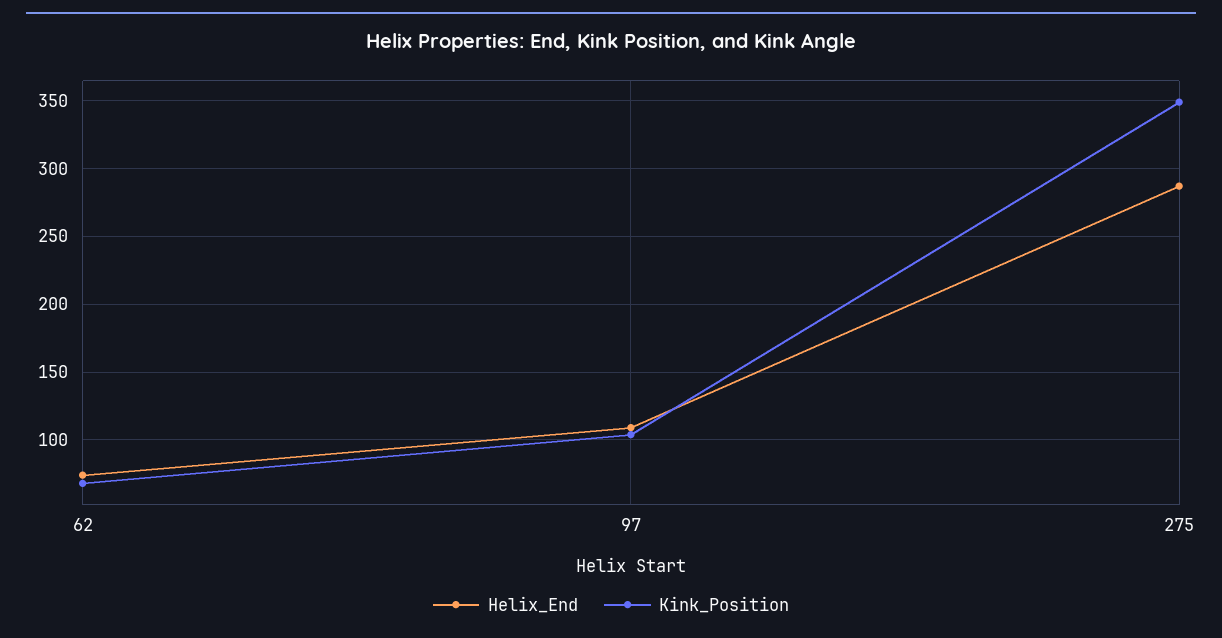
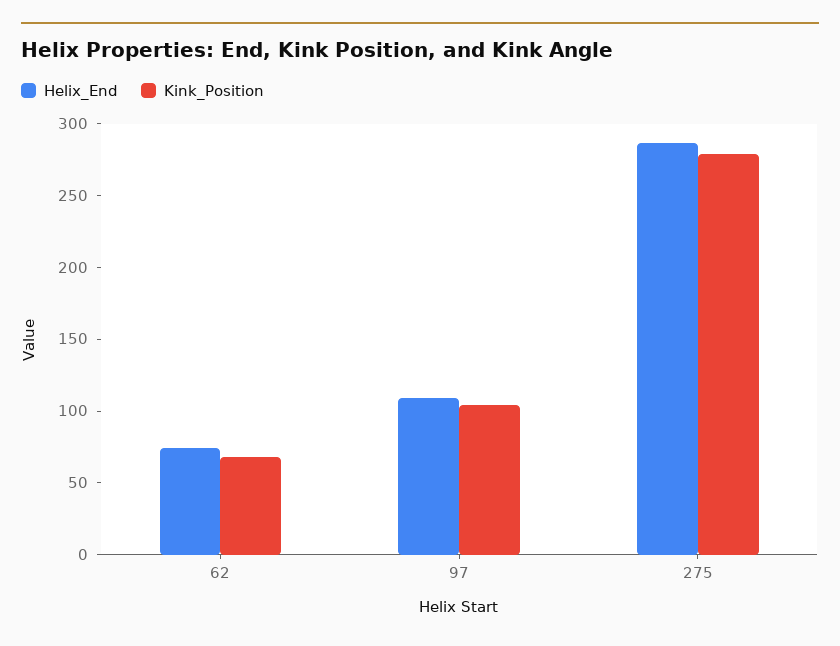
  {
    "Helix_End": {
      "62": 75,
      "97": 110,
      "275": 285
    },
    "Kink_Position": {
      "62": 70,
      "97": 105,
-     "275": 350
+     "275": 280
    }
  }

